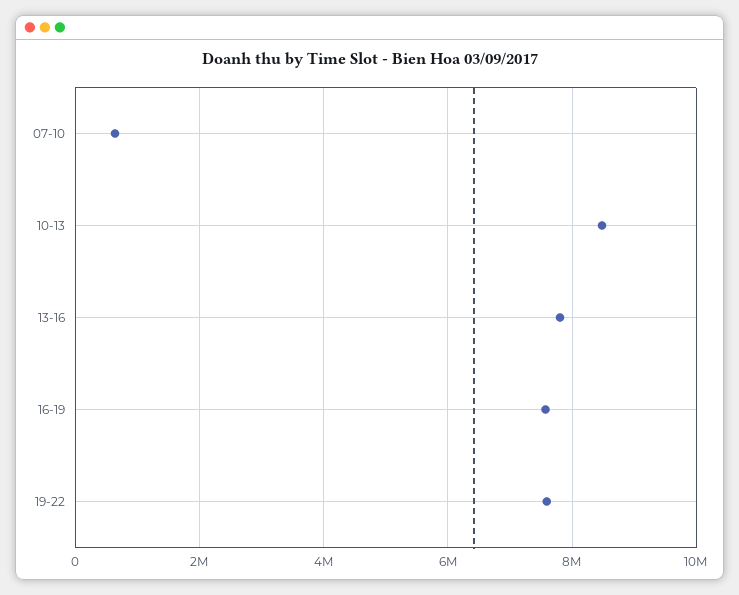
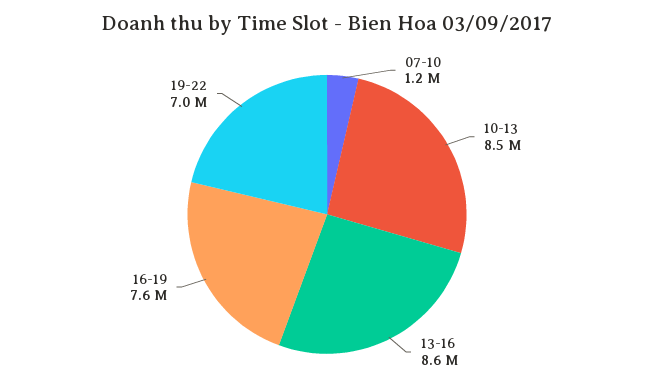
  {
-   "07-10": 600000,
+   "07-10": 1200000,
    "10-13": 8500000,
-   "13-16": 7800000,
+   "13-16": 8600000,
    "16-19": 7600000,
-   "19-22": 7600000
+   "19-22": 7000000
  }

